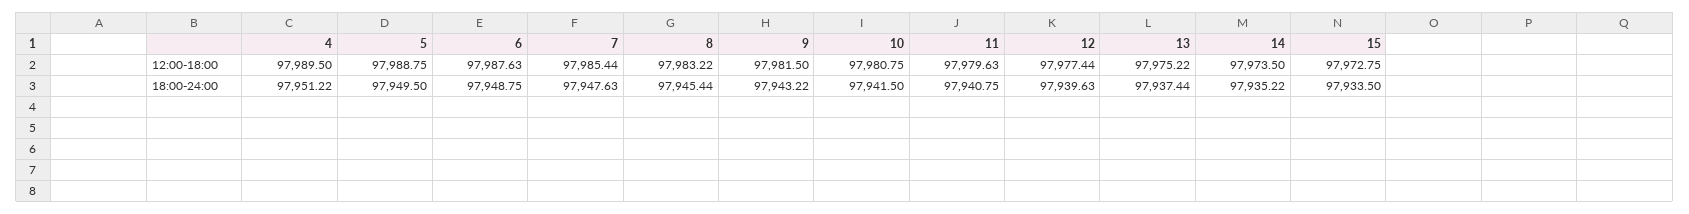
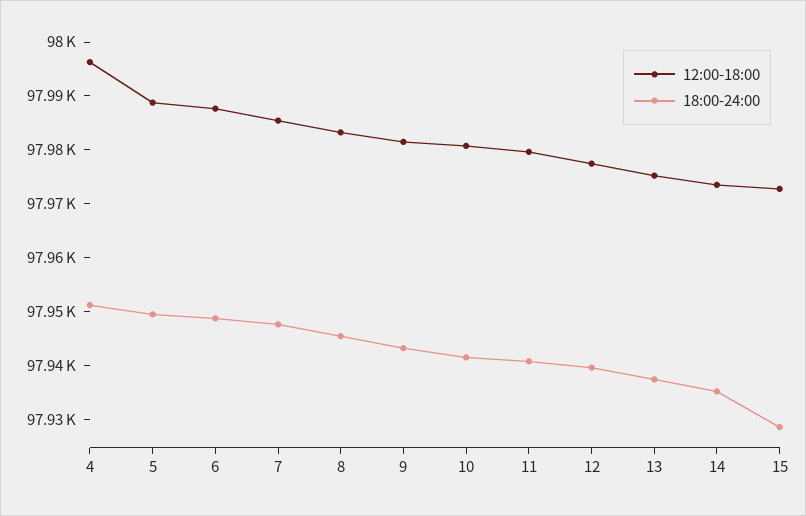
  {
    "12:00-18:00": {
-     "4": 97989.5,
+     "4": 97996,
      "5": 97988.75,
      "6": 97987.63,
      "7": 97985.44,
      "8": 97983.22,
      "9": 97981.5,
      "10": 97980.75,
      "11": 97979.63,
      "12": 97977.44,
      "13": 97975.22,
      "14": 97973.5,
      "15": 97972.75
    },
    "18:00-24:00": {
      "4": 97951.22,
      "5": 97949.5,
      "6": 97948.75,
      "7": 97947.63,
      "8": 97945.44,
      "9": 97943.22,
      "10": 97941.5,
      "11": 97940.75,
      "12": 97939.63,
      "13": 97937.44,
      "14": 97935.22,
-     "15": 97933.5
+     "15": 97928
    }
  }

